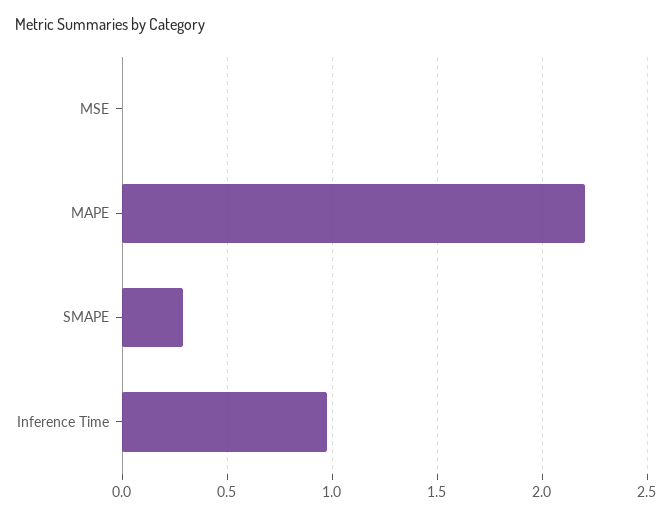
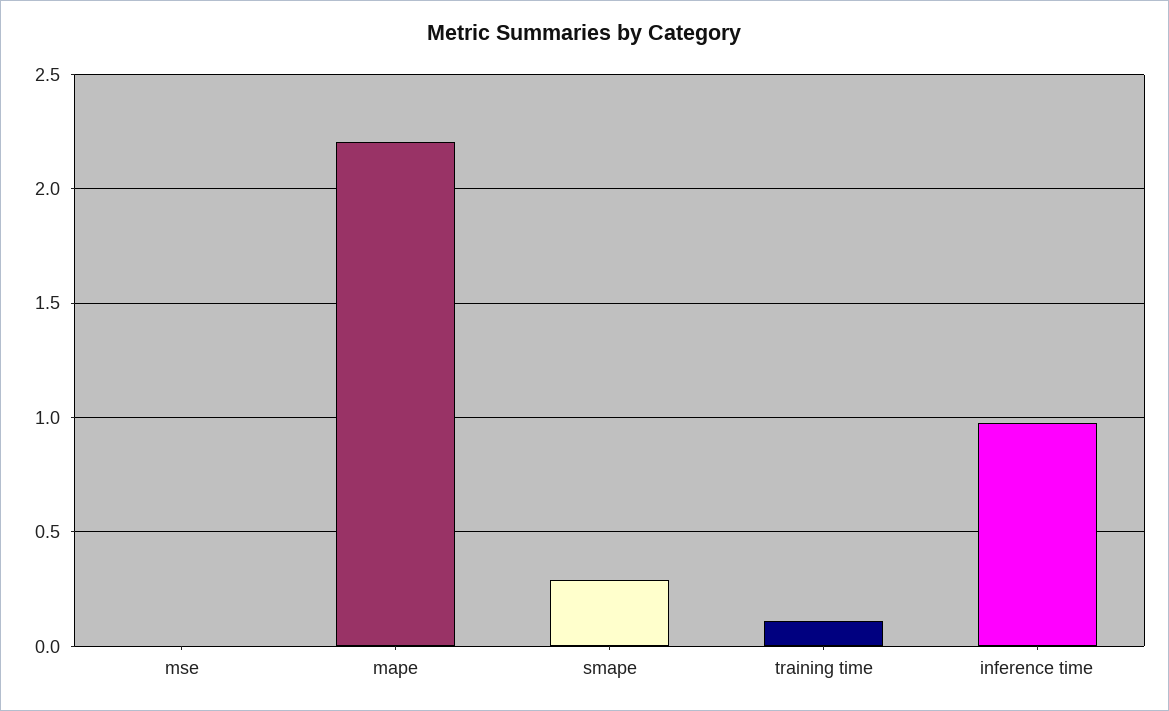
  {
    "MSE": 0,
    "MAPE": 2.2,
    "SMAPE": 0.3,
-   "Inference Time": 1
+   "Inference Time": 1,
+   "training time": 0.1
  }

